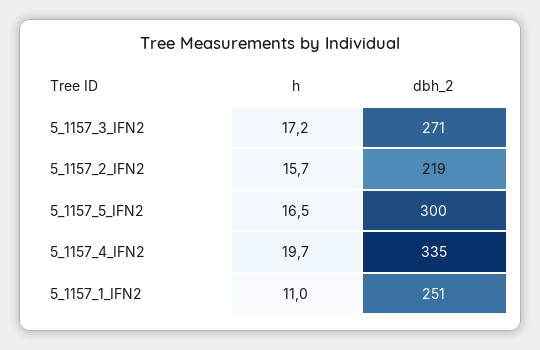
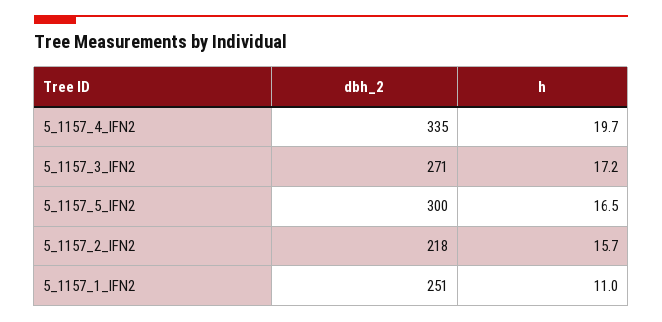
  {
    "h": {
      "5_1157_3_IFN2": 17.2,
      "5_1157_2_IFN2": 15.7,
      "5_1157_5_IFN2": 16.5,
      "5_1157_4_IFN2": 19.7,
      "5_1157_1_IFN2": 11
    },
    "dbh_2": {
      "5_1157_3_IFN2": 271,
-     "5_1157_2_IFN2": 219,
+     "5_1157_2_IFN2": 218,
      "5_1157_5_IFN2": 300,
      "5_1157_4_IFN2": 335,
      "5_1157_1_IFN2": 251
    }
  }

